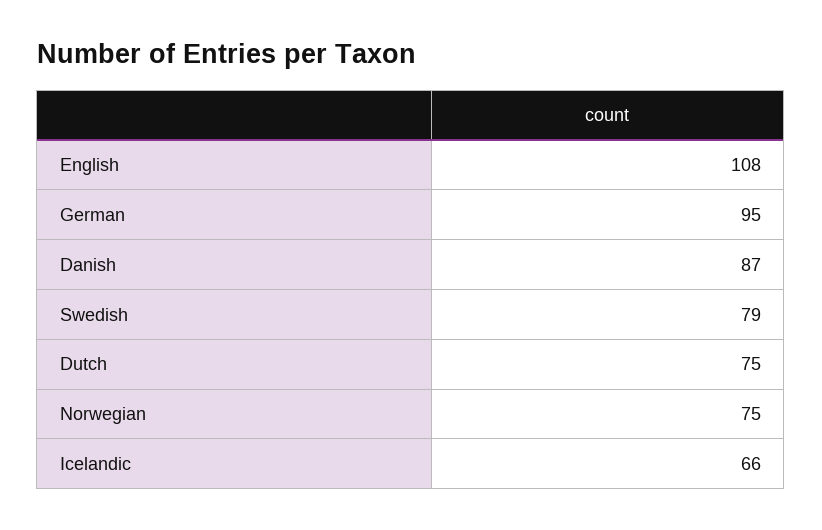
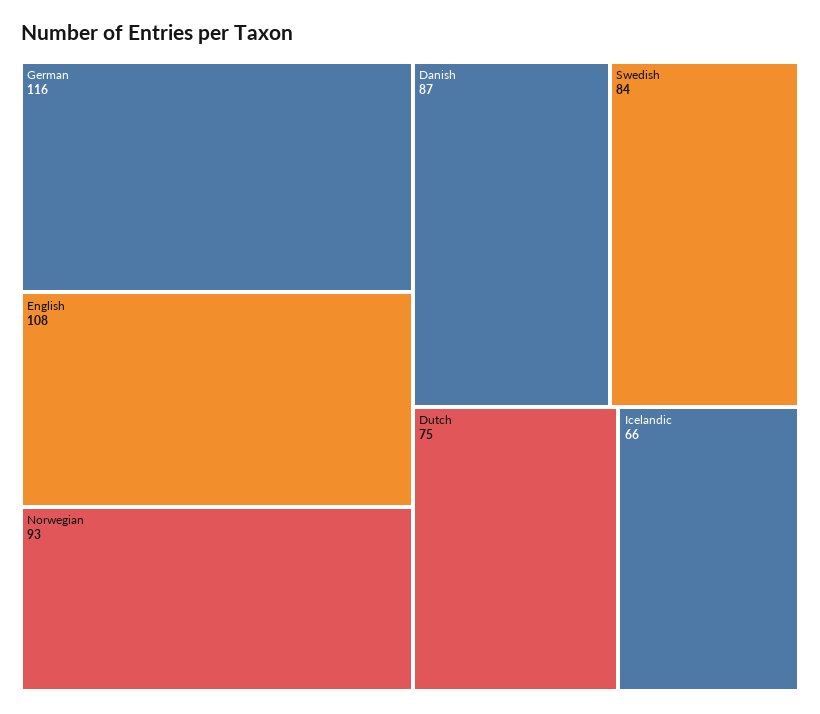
  {
    "English": 108,
-   "German": 95,
+   "German": 116,
    "Danish": 87,
-   "Swedish": 79,
+   "Swedish": 84,
    "Dutch": 75,
-   "Norwegian": 75,
+   "Norwegian": 93,
    "Icelandic": 66
  }

